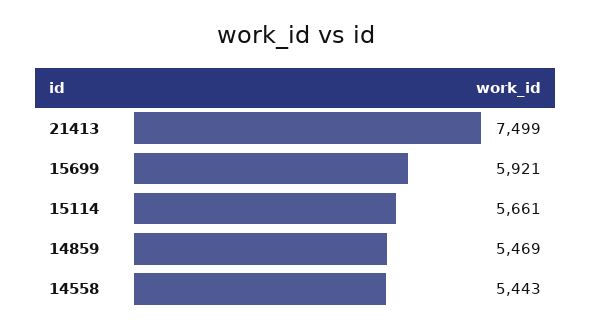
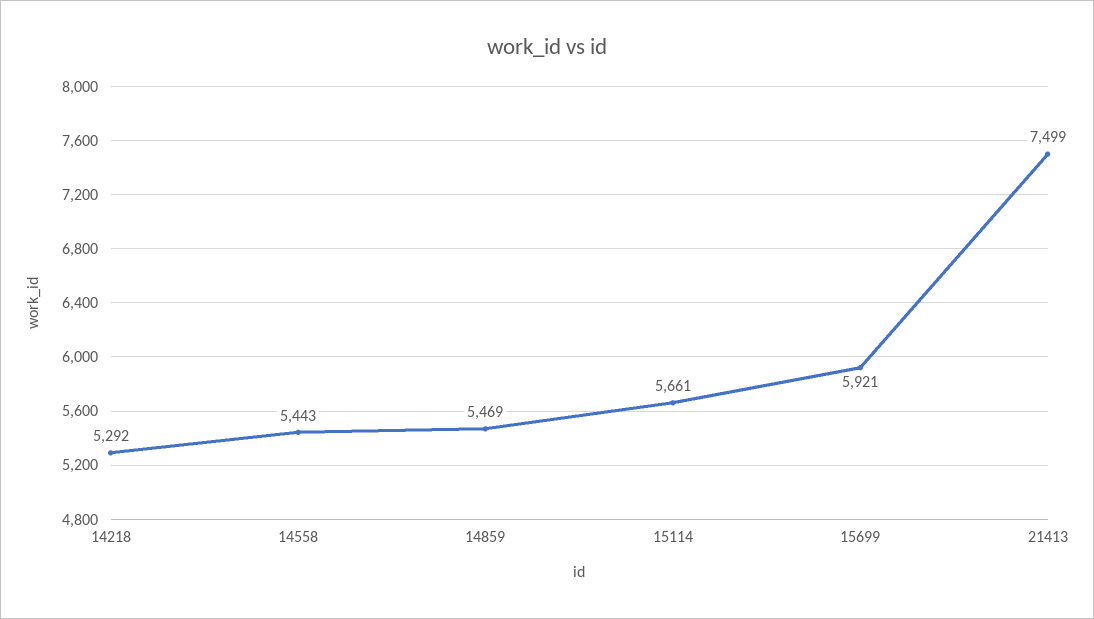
  {
    "21413": 7499,
    "15699": 5921,
    "15114": 5661,
    "14859": 5469,
-   "14558": 5443
+   "14558": 5443,
+   "14218": 5292
  }

